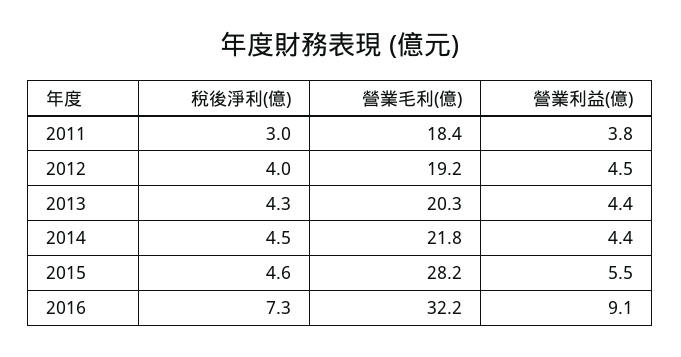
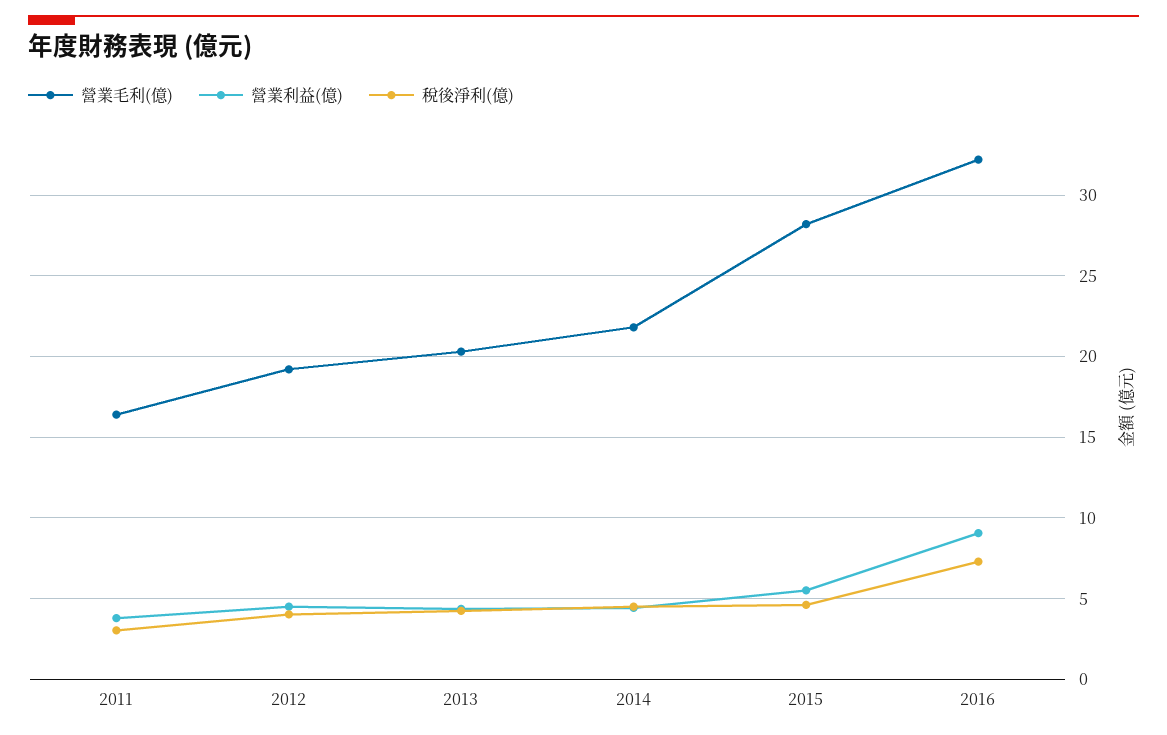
  {
    "稅後淨利(億)": {
      "2011": 3,
      "2012": 4,
      "2013": 4.3,
      "2014": 4.5,
      "2015": 4.6,
      "2016": 7.3
    },
    "營業毛利(億)": {
-     "2011": 18.4,
+     "2011": 16.5,
      "2012": 19.2,
      "2013": 20.3,
      "2014": 21.8,
      "2015": 28.2,
      "2016": 32.2
    },
    "營業利益(億)": {
      "2011": 3.8,
      "2012": 4.5,
      "2013": 4.4,
      "2014": 4.4,
      "2015": 5.5,
      "2016": 9.1
    }
  }

